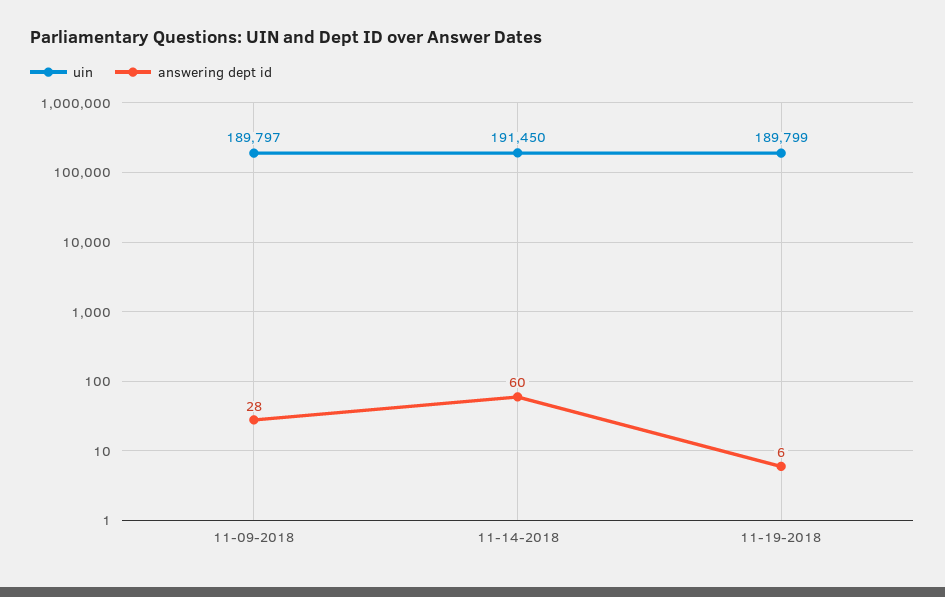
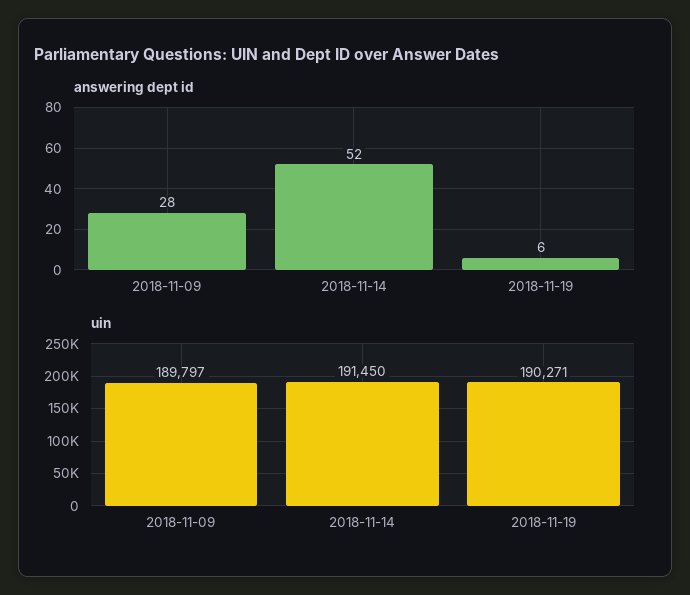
  {
    "uin": {
      "11-09-2018": 189797,
      "11-14-2018": 191450,
-     "11-19-2018": 189799
+     "11-19-2018": 190271
    },
    "answering dept id": {
      "11-09-2018": 28,
-     "11-14-2018": 60,
+     "11-14-2018": 52,
      "11-19-2018": 6
    }
  }

